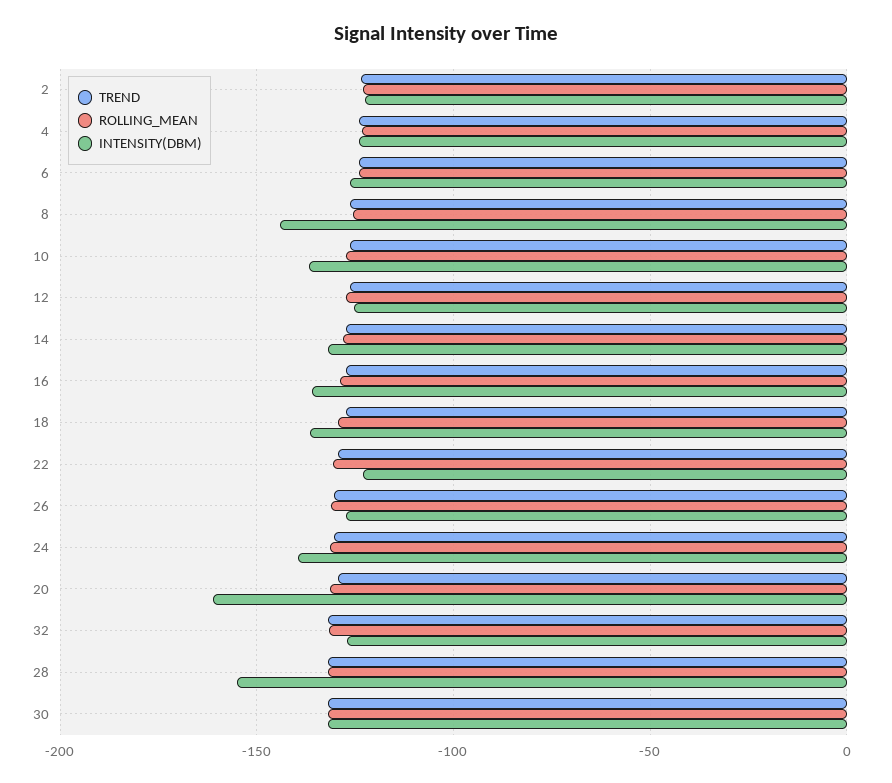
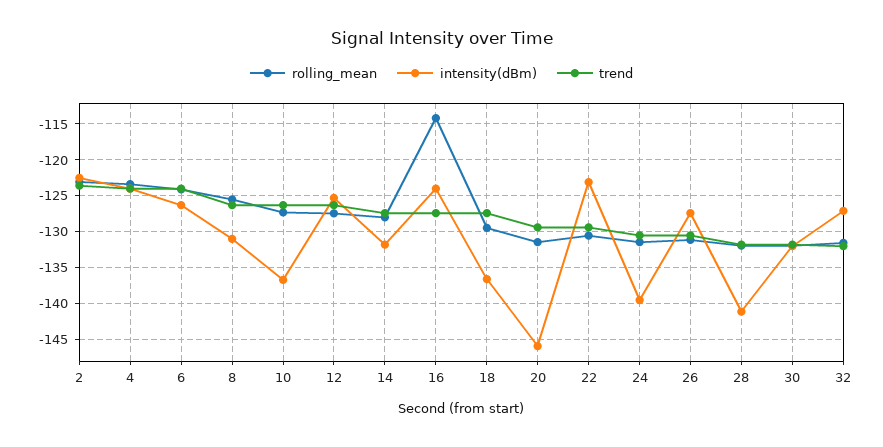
  {
    "TREND": {
      "2": -124,
      "4": -124,
      "6": -124,
      "8": -126,
      "10": -126,
      "12": -126,
      "14": -127,
      "16": -127,
      "18": -127,
      "22": -129,
      "26": -131,
      "24": -131,
      "20": -129,
      "32": -132,
      "28": -132,
      "30": -132
    },
    "ROLLING_MEAN": {
      "2": -123,
      "4": -123,
      "6": -124,
      "8": -125,
      "10": -127,
      "12": -127,
      "14": -128,
-     "16": -130,
+     "16": -114,
      "18": -129,
      "22": -131,
      "26": -131,
      "24": -131,
      "20": -131,
      "32": -132,
      "28": -132,
      "30": -132
    },
    "INTENSITY(DBM)": {
      "2": -123,
      "4": -124,
      "6": -126,
-     "8": -145,
+     "8": -131,
      "10": -137,
      "12": -125,
      "14": -132,
-     "16": -135,
+     "16": -124,
      "18": -137,
      "22": -123,
      "26": -127,
      "24": -140,
-     "20": -160,
+     "20": -146,
      "32": -127,
-     "28": -155,
+     "28": -141,
      "30": -132
    }
  }

